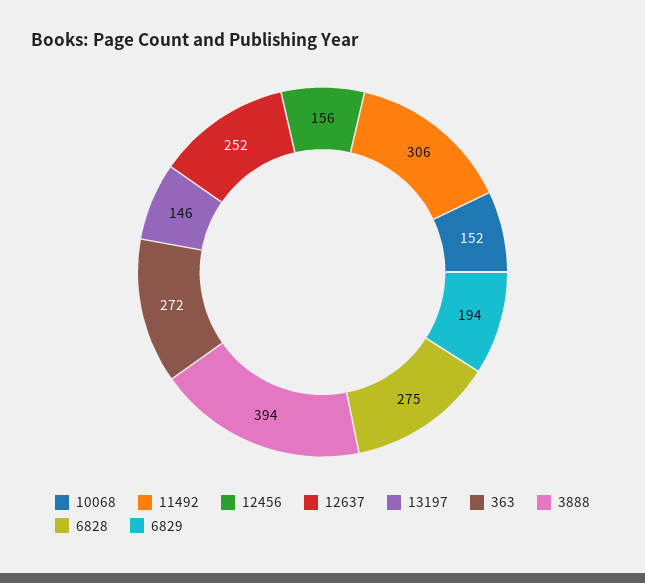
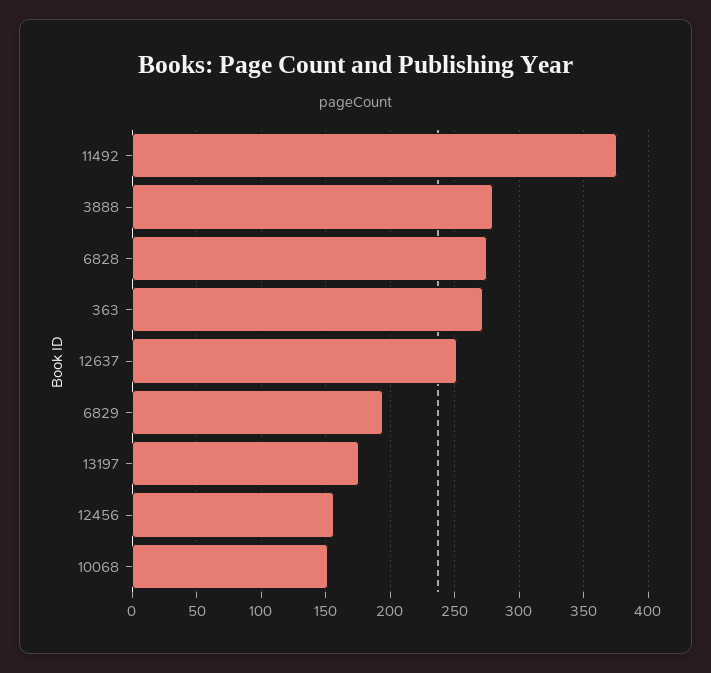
  {
    "10068": 152,
-   "11492": 306,
+   "11492": 375,
    "12456": 156,
    "12637": 252,
-   "13197": 146,
+   "13197": 175,
    "363": 272,
-   "3888": 394,
+   "3888": 280,
    "6828": 275,
    "6829": 194
  }

